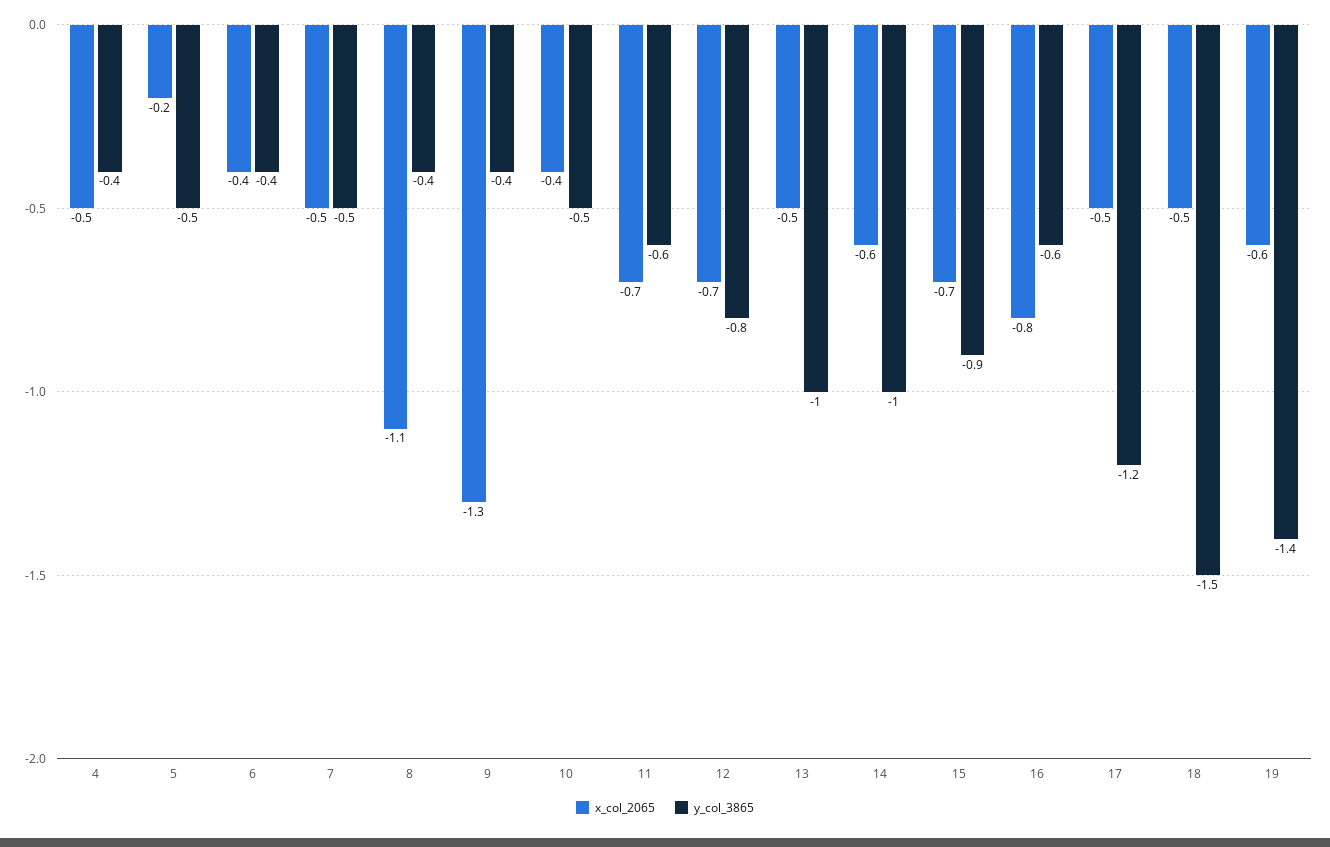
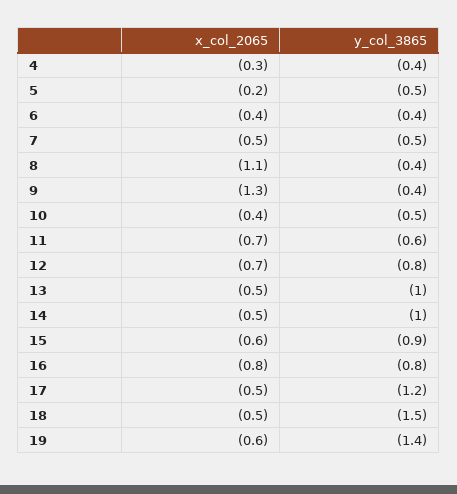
  {
    "x_col_2065": {
-     "4": -0.5,
+     "4": -0.3,
      "5": -0.2,
      "6": -0.4,
      "7": -0.5,
      "8": -1.1,
      "9": -1.3,
      "10": -0.4,
      "11": -0.7,
      "12": -0.7,
      "13": -0.5,
-     "14": -0.6,
+     "14": -0.5,
-     "15": -0.7,
+     "15": -0.6,
      "16": -0.8,
      "17": -0.5,
      "18": -0.5,
      "19": -0.6
    },
    "y_col_3865": {
      "4": -0.4,
      "5": -0.5,
      "6": -0.4,
      "7": -0.5,
      "8": -0.4,
      "9": -0.4,
      "10": -0.5,
      "11": -0.6,
      "12": -0.8,
      "13": -1,
      "14": -1,
      "15": -0.9,
-     "16": -0.6,
+     "16": -0.8,
      "17": -1.2,
      "18": -1.5,
      "19": -1.4
    }
  }

